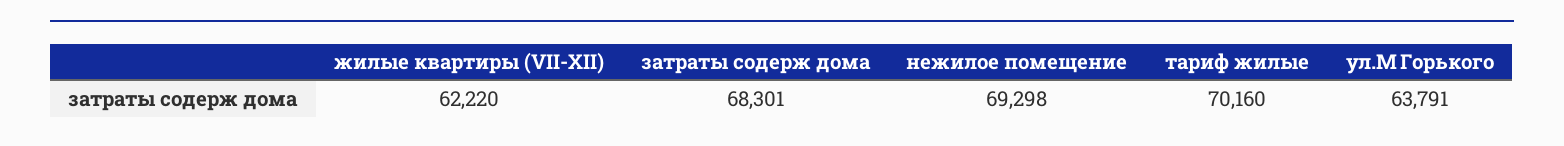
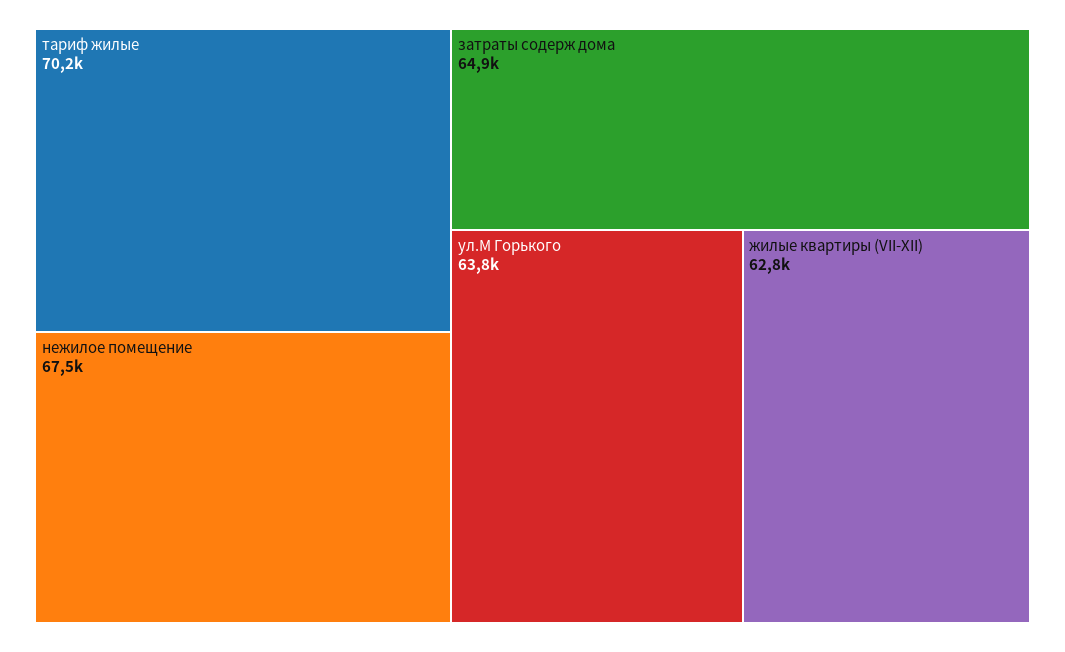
  {
-   "жилые квартиры (VII-XII)": 62220,
+   "жилые квартиры (VII-XII)": 62800,
-   "затраты содерж дома": 68301,
+   "затраты содерж дома": 64900,
-   "нежилое помещение": 69298,
+   "нежилое помещение": 67500,
    "тариф жилые": 70160,
    "ул.М Горького": 63791
  }

